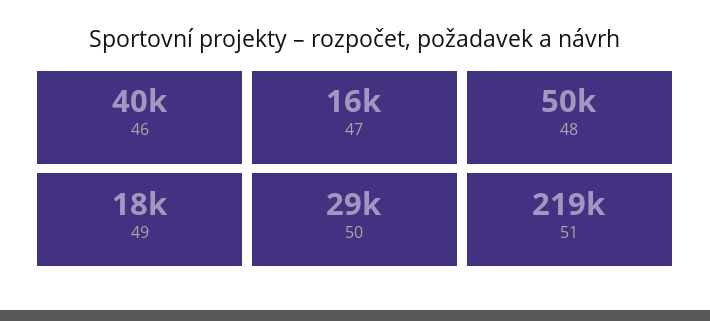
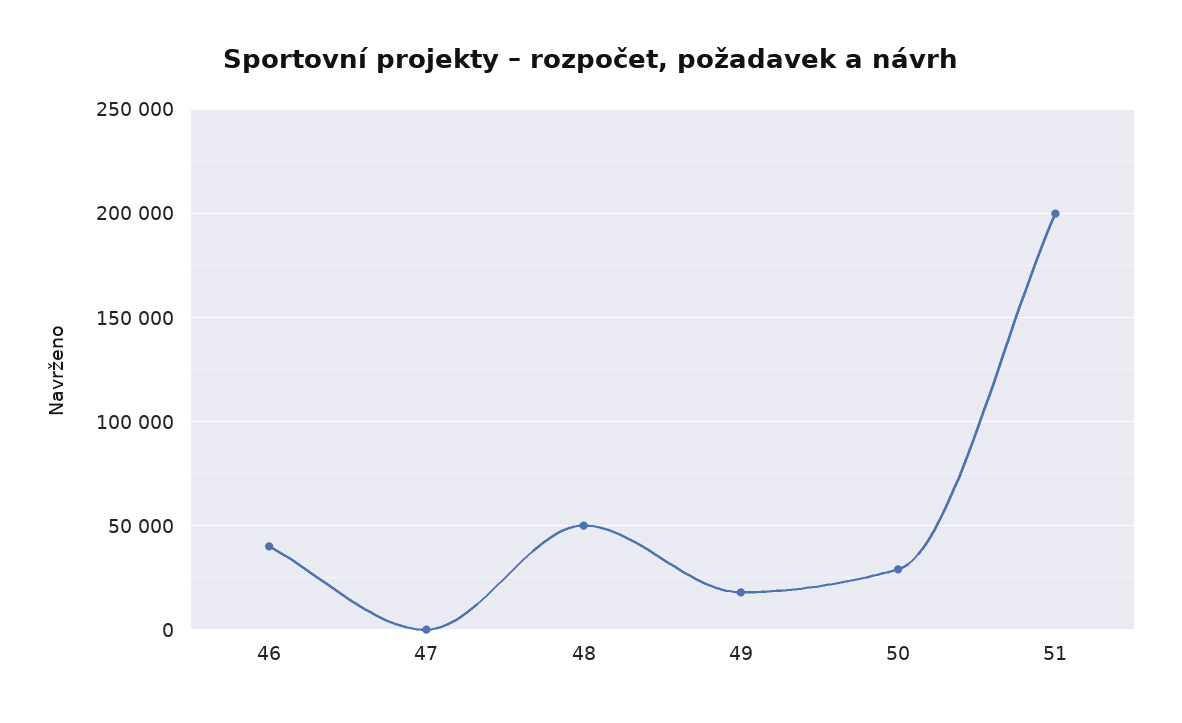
  {
    "46": 40000,
-   "47": 16000,
+   "47": 0,
    "48": 50000,
    "49": 18000,
    "50": 29000,
-   "51": 219000
+   "51": 200000
  }

